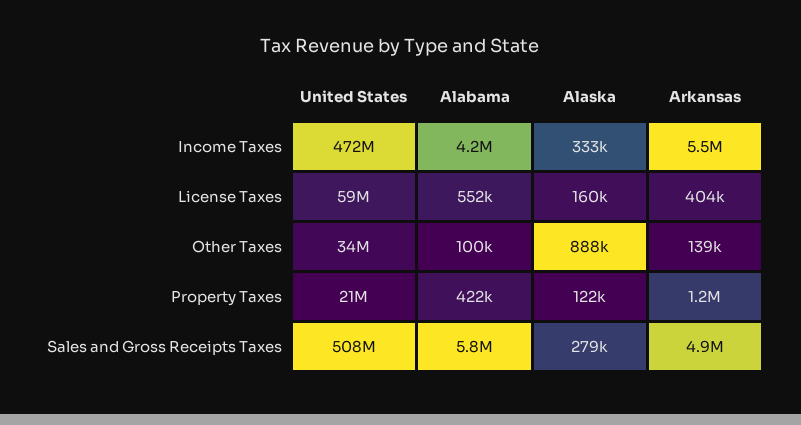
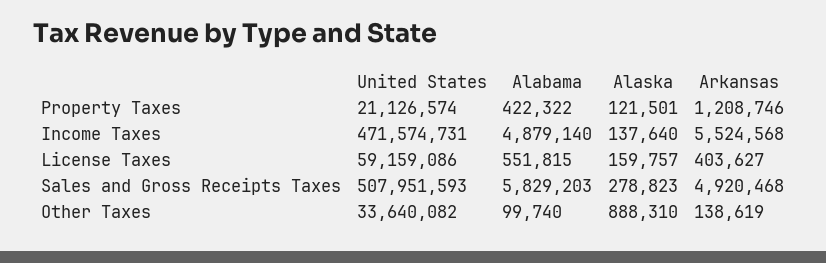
  {
    "United States": {
      "Income Taxes": 471574731,
      "License Taxes": 59159086,
      "Other Taxes": 33640082,
      "Property Taxes": 21126574,
      "Sales and Gross Receipts Taxes": 507951593
    },
    "Alabama": {
-     "Income Taxes": 4200000,
+     "Income Taxes": 4879140,
      "License Taxes": 551815,
      "Other Taxes": 99740,
      "Property Taxes": 422322,
      "Sales and Gross Receipts Taxes": 5829203
    },
    "Alaska": {
-     "Income Taxes": 333000,
+     "Income Taxes": 137640,
      "License Taxes": 159757,
      "Other Taxes": 888310,
      "Property Taxes": 121501,
      "Sales and Gross Receipts Taxes": 278823
    },
    "Arkansas": {
      "Income Taxes": 5524568,
      "License Taxes": 403627,
      "Other Taxes": 138619,
      "Property Taxes": 1208746,
      "Sales and Gross Receipts Taxes": 4920468
    }
  }

